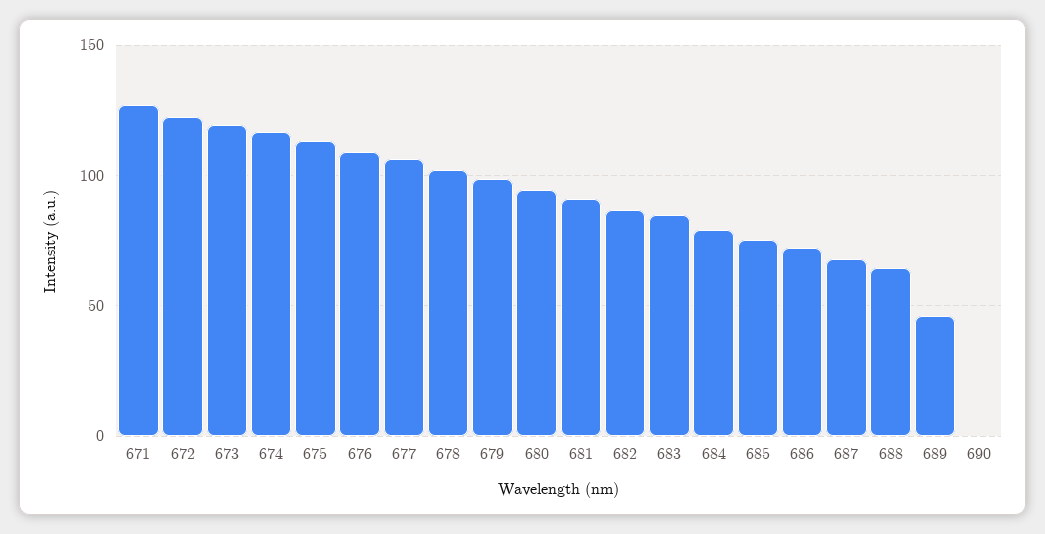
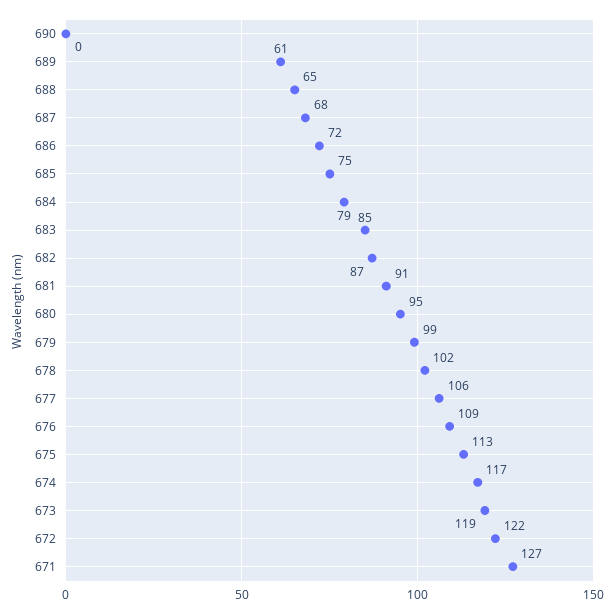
  {
    "671": 127,
    "672": 122,
    "673": 119,
    "674": 117,
    "675": 113,
    "676": 109,
    "677": 106,
    "678": 102,
    "679": 99,
    "680": 95,
    "681": 91,
    "682": 87,
    "683": 85,
    "684": 79,
    "685": 75,
    "686": 72,
    "687": 68,
    "688": 65,
-   "689": 45,
+   "689": 61,
    "690": 0
  }

